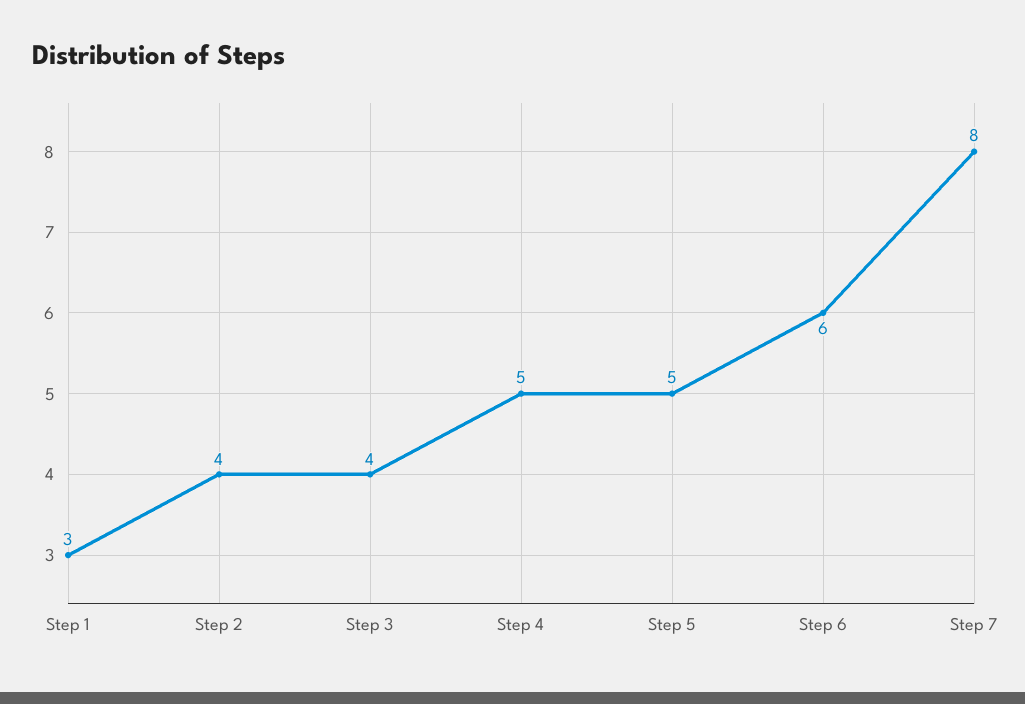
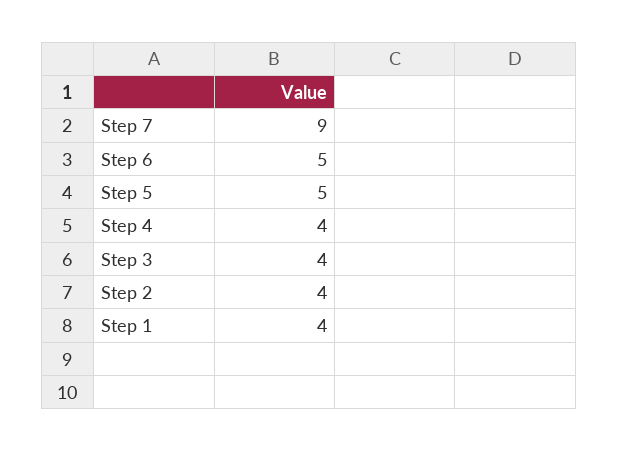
  {
-   "Step 1": 3,
+   "Step 1": 4,
    "Step 2": 4,
    "Step 3": 4,
-   "Step 4": 5,
+   "Step 4": 4,
    "Step 5": 5,
-   "Step 6": 6,
+   "Step 6": 5,
-   "Step 7": 8
+   "Step 7": 9
  }

